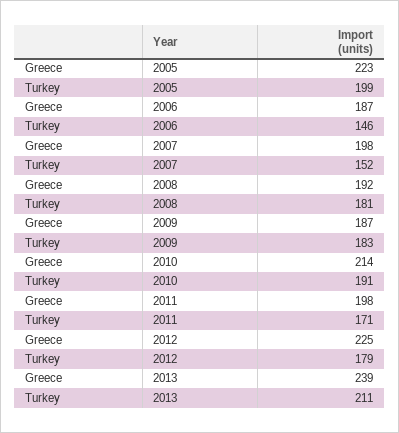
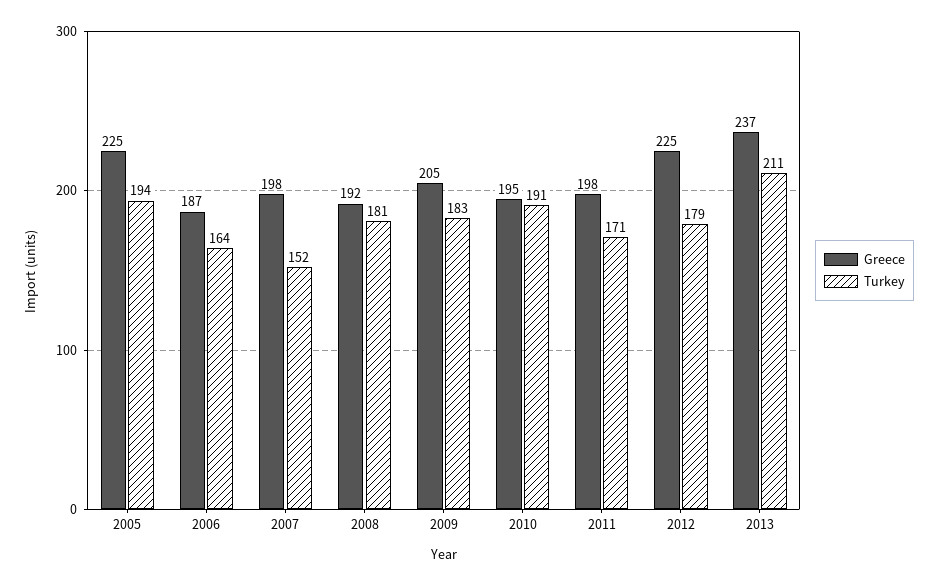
  {
    "Greece": {
-     "2005": 223,
+     "2005": 225,
      "2006": 187,
      "2007": 198,
      "2008": 192,
-     "2009": 187,
+     "2009": 205,
-     "2010": 214,
+     "2010": 195,
      "2011": 198,
      "2012": 225,
-     "2013": 239
+     "2013": 237
    },
    "Turkey": {
-     "2005": 199,
+     "2005": 194,
-     "2006": 146,
+     "2006": 164,
      "2007": 152,
      "2008": 181,
      "2009": 183,
      "2010": 191,
      "2011": 171,
      "2012": 179,
      "2013": 211
    }
  }

